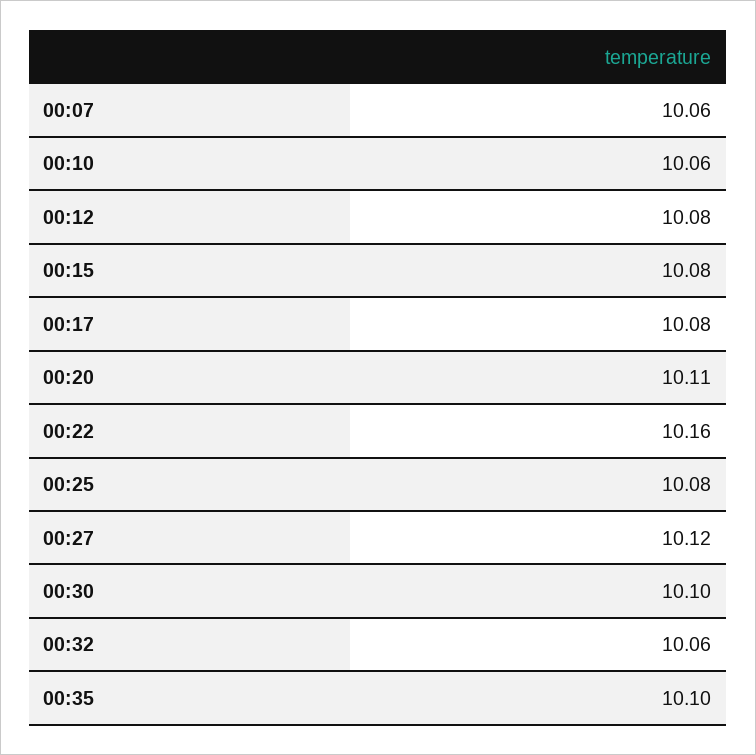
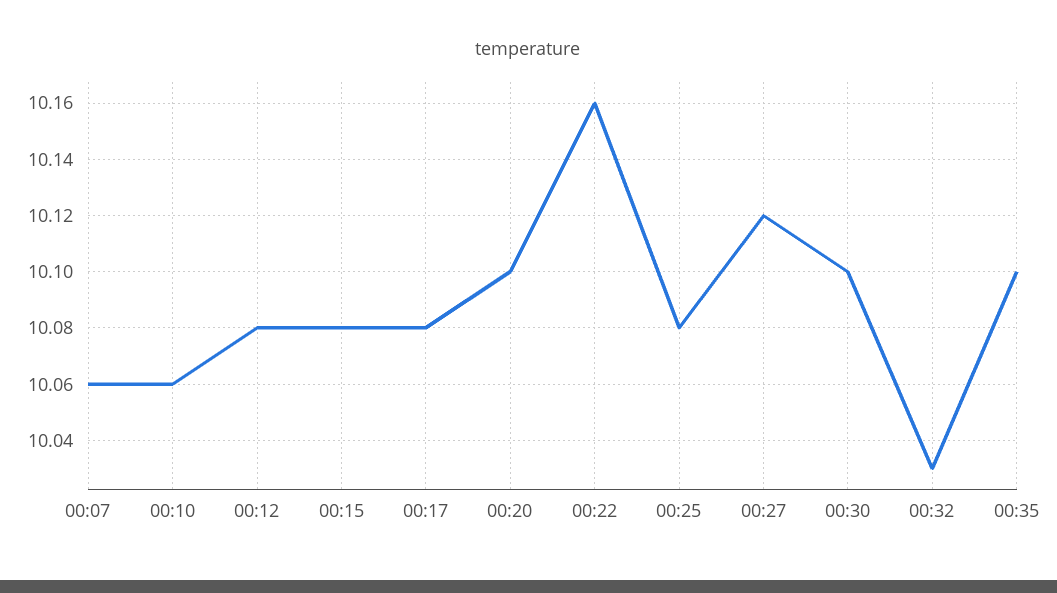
  {
    "00:07": 10.06,
    "00:10": 10.06,
    "00:12": 10.08,
    "00:15": 10.08,
    "00:17": 10.08,
-   "00:20": 10.11,
+   "00:20": 10.1,
    "00:22": 10.16,
    "00:25": 10.08,
    "00:27": 10.12,
    "00:30": 10.1,
-   "00:32": 10.06,
+   "00:32": 10.03,
    "00:35": 10.1
  }

